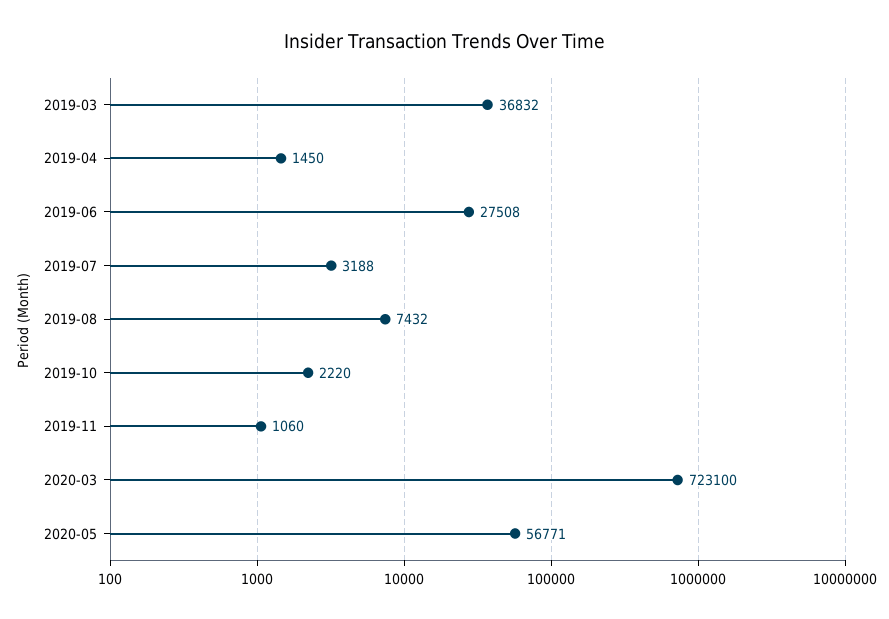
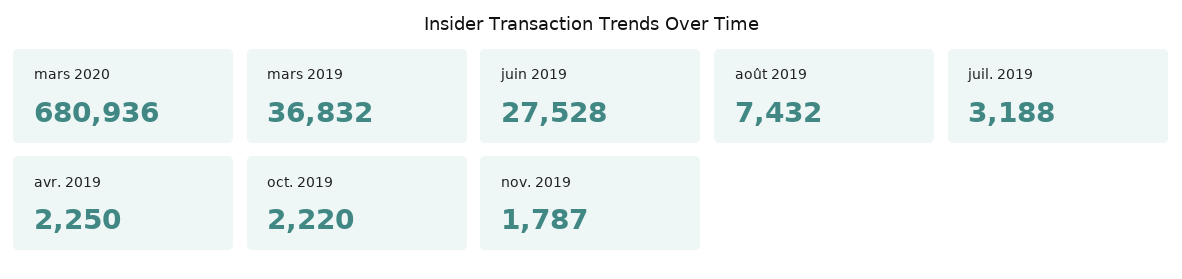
  {
    "2019-03": 36832,
-   "2019-04": 1450,
+   "2019-04": 2250,
-   "2019-06": 27508,
+   "2019-06": 27528,
    "2019-07": 3188,
    "2019-08": 7432,
    "2019-10": 2220,
-   "2019-11": 1060,
+   "2019-11": 1787,
-   "2020-03": 723100,
+   "2020-03": 680936
-   "2020-05": 56771
  }

